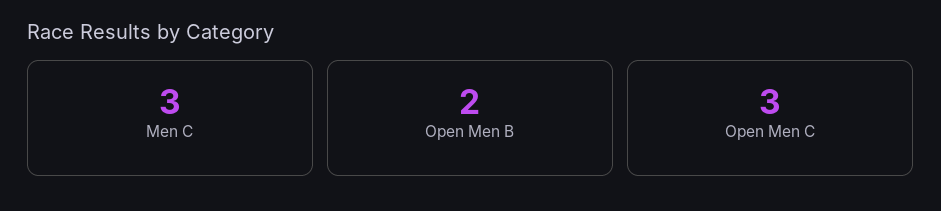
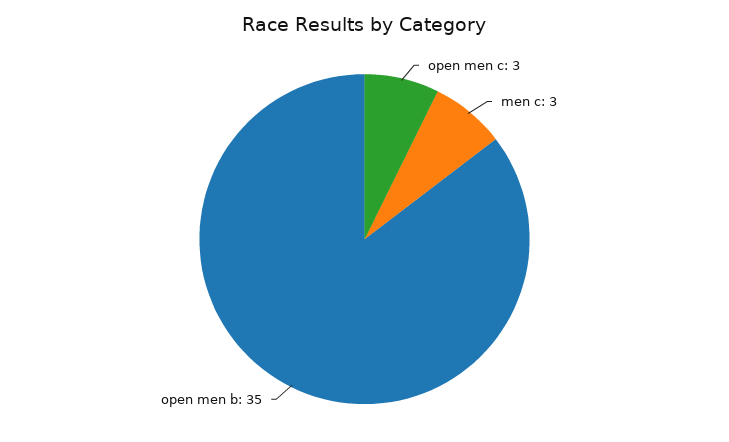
  {
    "Men C": 3,
-   "Open Men B": 2,
+   "Open Men B": 35,
    "Open Men C": 3
  }

